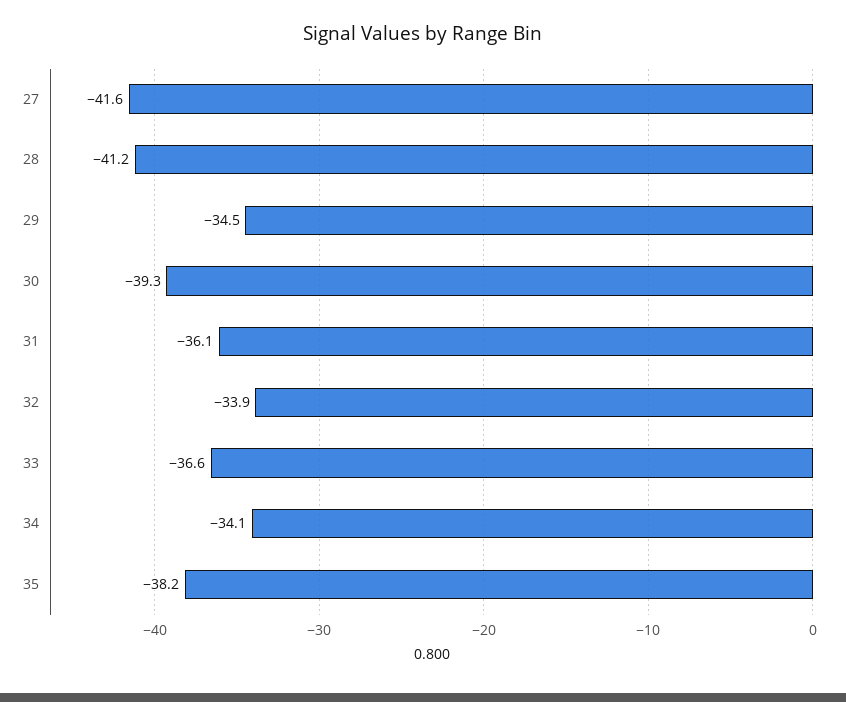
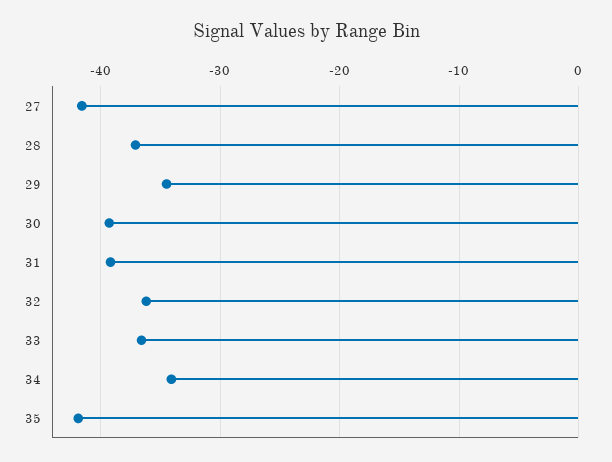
  {
    "27": -41.6,
-   "28": -41.2,
+   "28": -37,
    "29": -34.5,
    "30": -39.3,
-   "31": -36.1,
+   "31": -39,
-   "32": -33.9,
+   "32": -36,
    "33": -36.6,
    "34": -34.1,
-   "35": -38.2
+   "35": -42
  }

